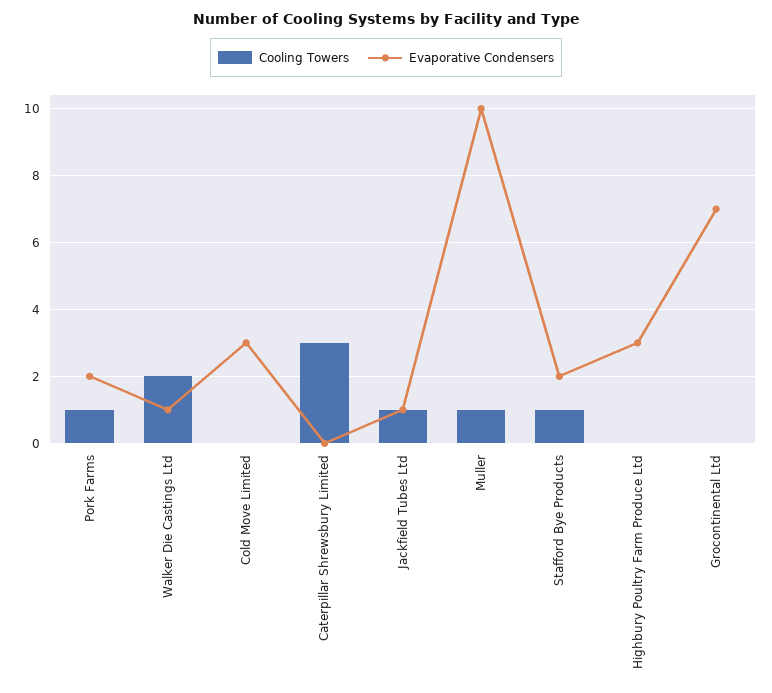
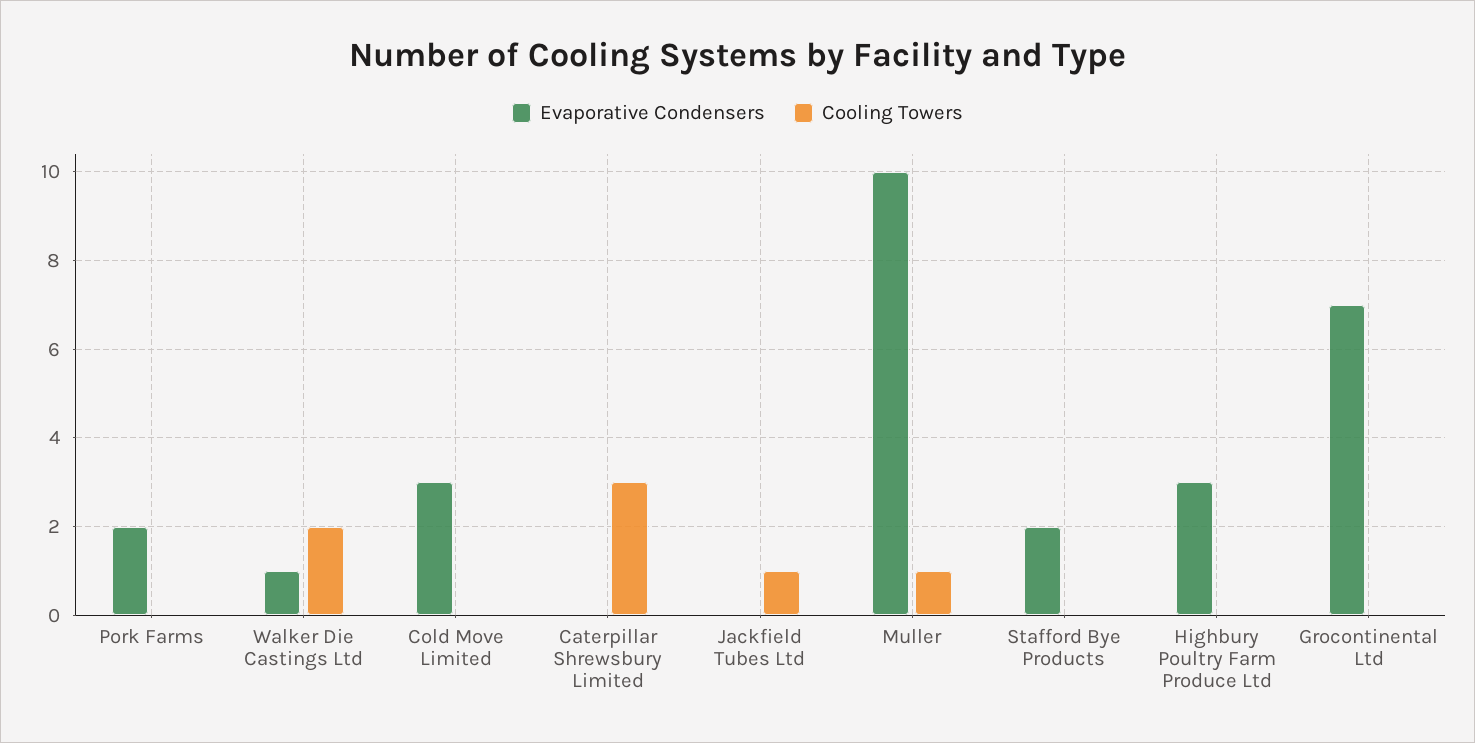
  {
    "Cooling Towers": {
-     "Pork Farms": 1,
+     "Pork Farms": 0,
      "Walker Die Castings Ltd": 2,
      "Cold Move Limited": 0,
      "Caterpillar Shrewsbury Limited": 3,
      "Jackfield Tubes Ltd": 1,
      "Muller": 1,
-     "Stafford Bye Products": 1,
+     "Stafford Bye Products": 0,
      "Highbury Poultry Farm Produce Ltd": 0,
      "Grocontinental Ltd": 0
    },
    "Evaporative Condensers": {
      "Pork Farms": 2,
      "Walker Die Castings Ltd": 1,
      "Cold Move Limited": 3,
      "Caterpillar Shrewsbury Limited": 0,
-     "Jackfield Tubes Ltd": 1,
+     "Jackfield Tubes Ltd": 0,
      "Muller": 10,
      "Stafford Bye Products": 2,
      "Highbury Poultry Farm Produce Ltd": 3,
      "Grocontinental Ltd": 7
    }
  }

